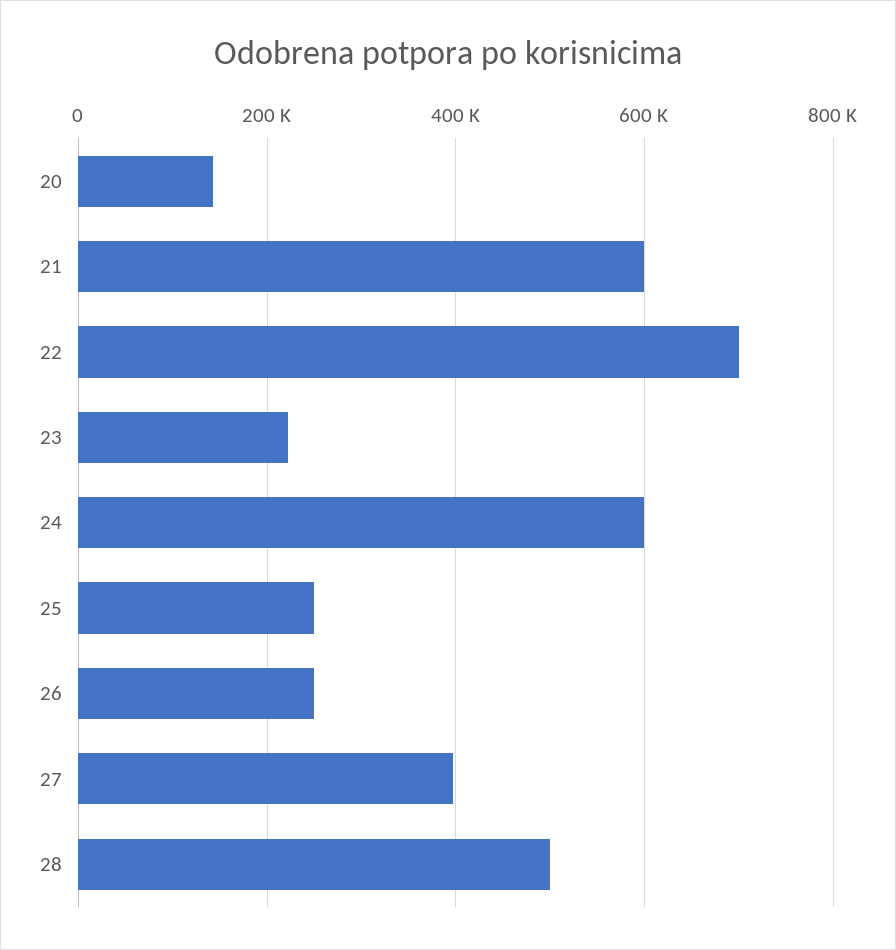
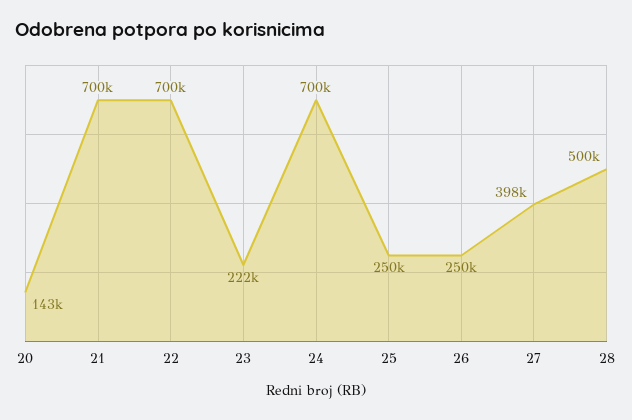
  {
    "20": 143000,
-   "21": 600000,
+   "21": 700000,
    "22": 700000,
    "23": 222000,
-   "24": 600000,
+   "24": 700000,
    "25": 250000,
    "26": 250000,
    "27": 398000,
    "28": 500000
  }

